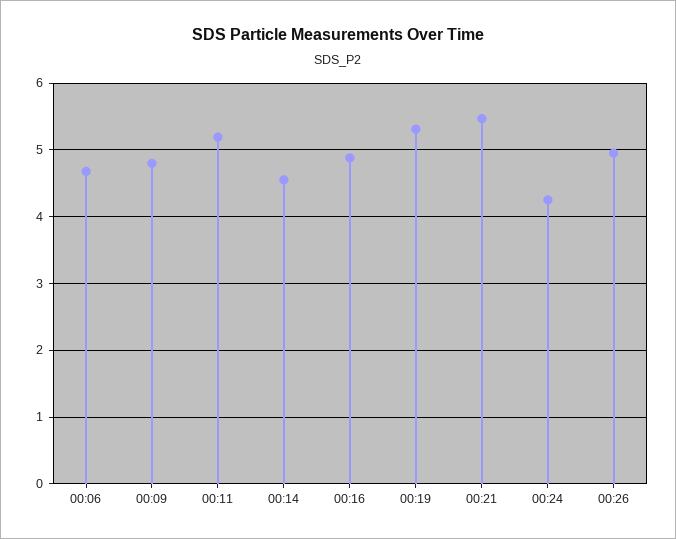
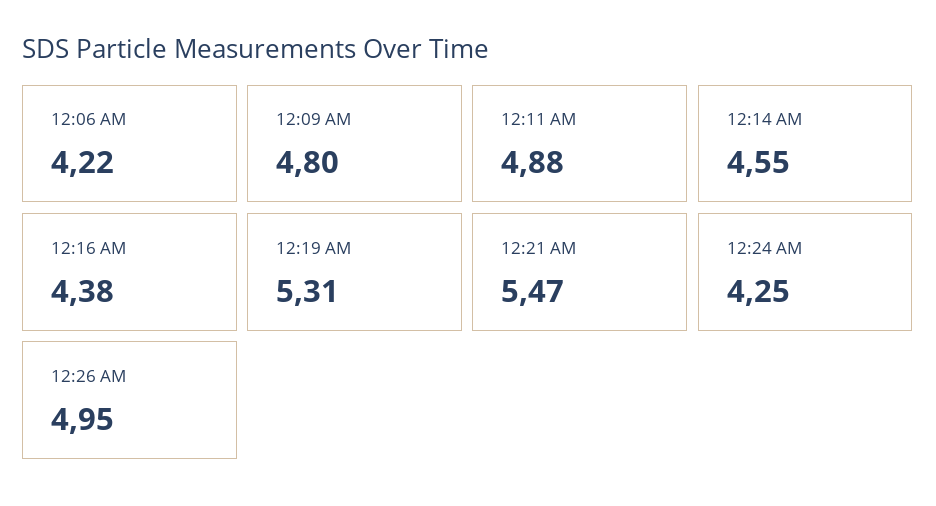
  {
-   "00:06": 4.7,
+   "00:06": 4.22,
    "00:09": 4.8,
-   "00:11": 5.2,
+   "00:11": 4.88,
    "00:14": 4.55,
-   "00:16": 4.9,
+   "00:16": 4.38,
    "00:19": 5.31,
    "00:21": 5.47,
    "00:24": 4.25,
    "00:26": 4.95
  }

